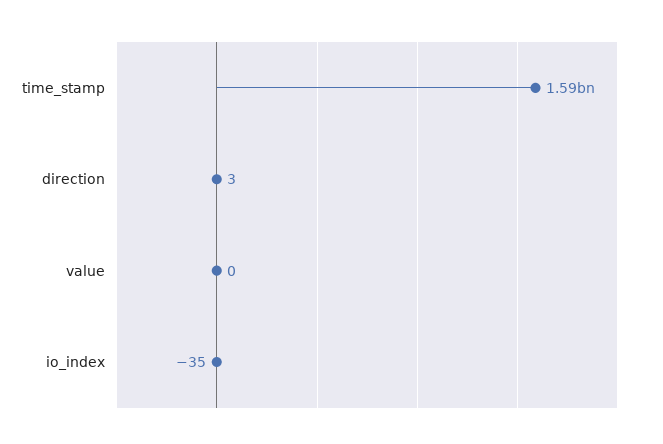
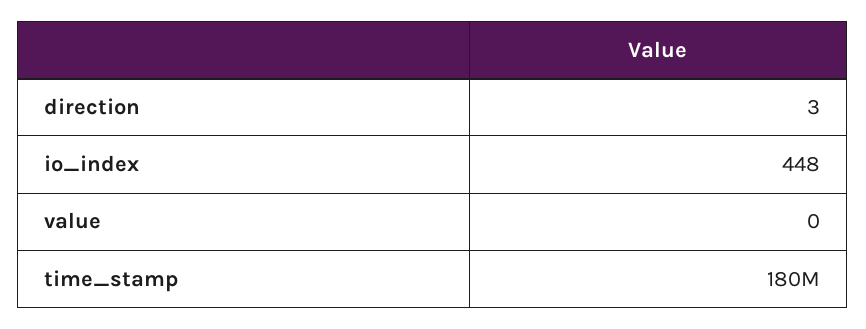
  {
-   "time_stamp": 1590000000,
+   "time_stamp": 180000000,
    "direction": 3,
    "value": 0,
-   "io_index": -35
+   "io_index": 448
  }

